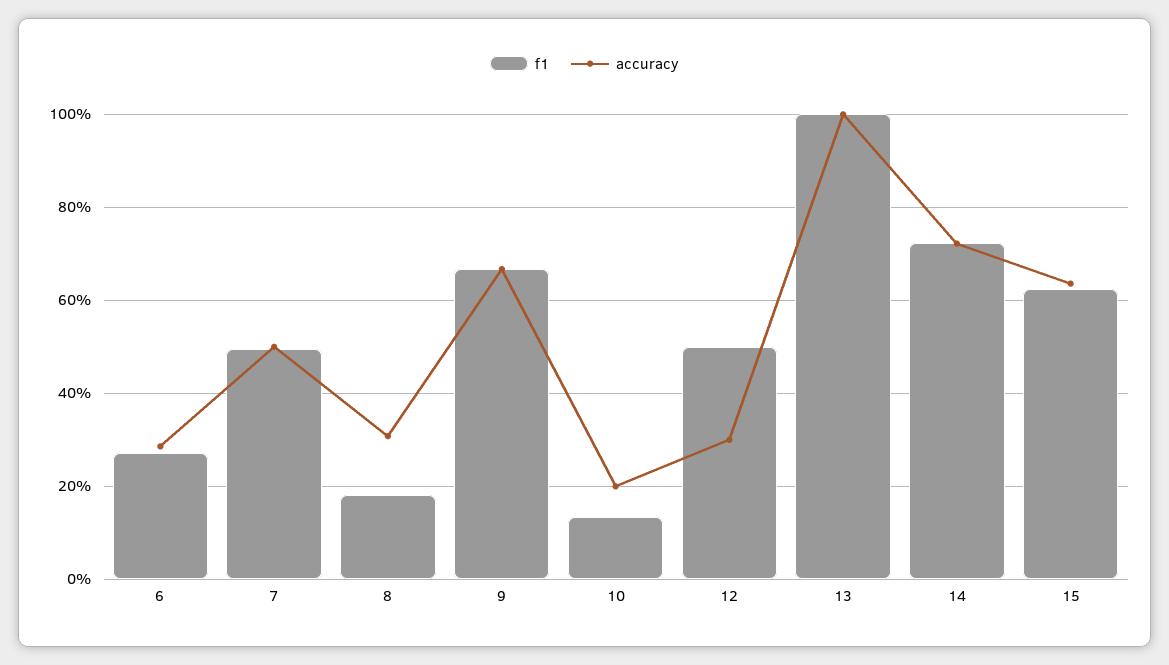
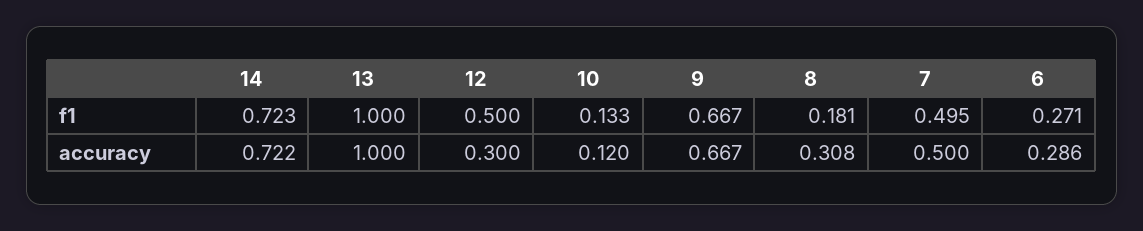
  {
    "f1": {
      "6": 0.271,
      "7": 0.495,
      "8": 0.181,
      "9": 0.667,
      "10": 0.133,
      "12": 0.5,
      "13": 1,
-     "14": 0.723,
+     "14": 0.723
-     "15": 0.62
    },
    "accuracy": {
      "6": 0.286,
      "7": 0.5,
      "8": 0.308,
      "9": 0.667,
-     "10": 0.2,
+     "10": 0.12,
      "12": 0.3,
      "13": 1,
-     "14": 0.722,
+     "14": 0.722
-     "15": 0.64
    }
  }

